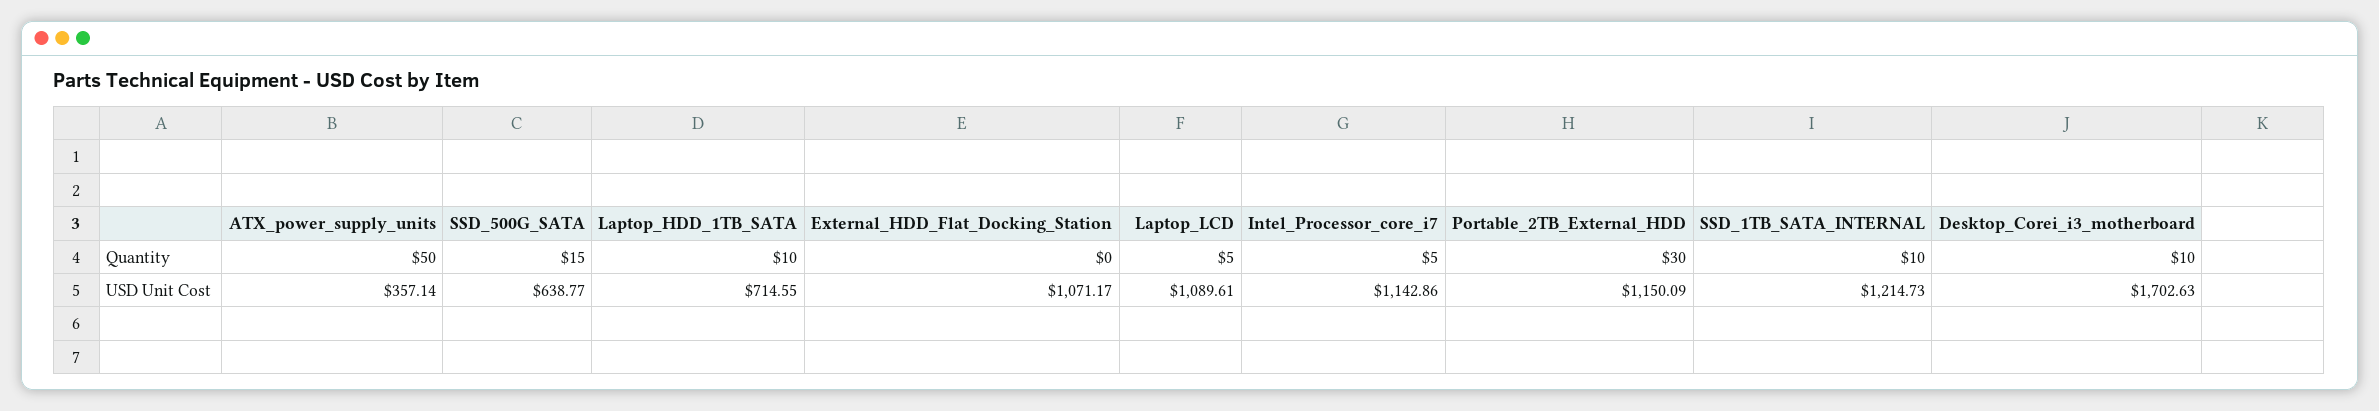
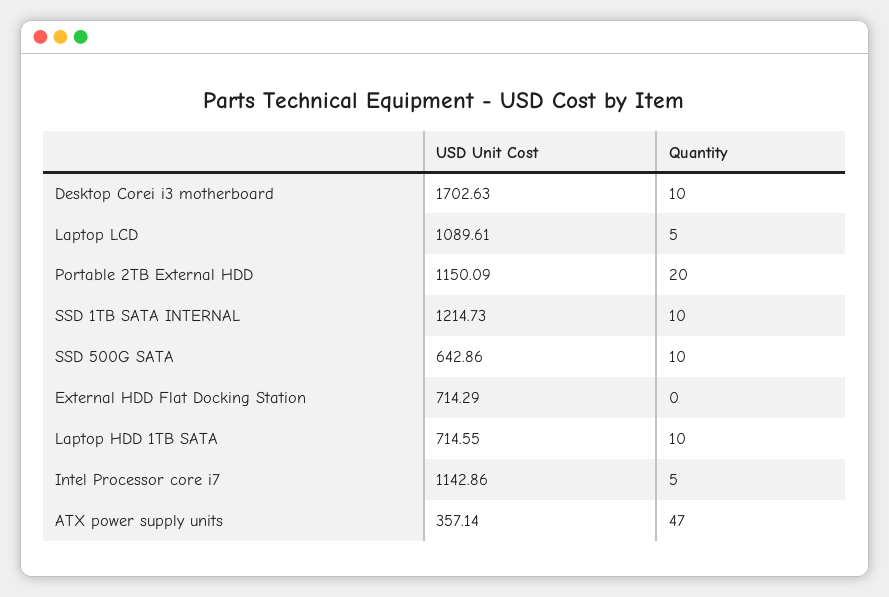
  {
    "ATX_power_supply_units": {
-     "Quantity": 50,
+     "Quantity": 47,
      "USD Unit Cost": 357.14
    },
    "SSD_500G_SATA": {
-     "Quantity": 15,
+     "Quantity": 10,
-     "USD Unit Cost": 638.77
+     "USD Unit Cost": 642.86
    },
    "Laptop_HDD_1TB_SATA": {
      "Quantity": 10,
      "USD Unit Cost": 714.55
    },
    "External_HDD_Flat_Docking_Station": {
      "Quantity": 0,
-     "USD Unit Cost": 1071.17
+     "USD Unit Cost": 714.29
    },
    "Laptop_LCD": {
      "Quantity": 5,
      "USD Unit Cost": 1089.61
    },
    "Intel_Processor_core_i7": {
      "Quantity": 5,
      "USD Unit Cost": 1142.86
    },
    "Portable_2TB_External_HDD": {
-     "Quantity": 30,
+     "Quantity": 20,
      "USD Unit Cost": 1150.09
    },
    "SSD_1TB_SATA_INTERNAL": {
      "Quantity": 10,
      "USD Unit Cost": 1214.73
    },
    "Desktop_Corei_i3_motherboard": {
      "Quantity": 10,
      "USD Unit Cost": 1702.63
    }
  }

